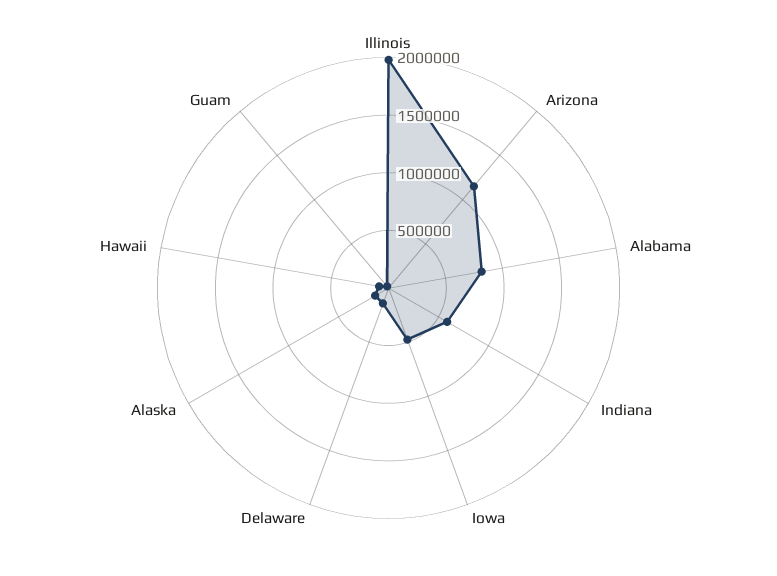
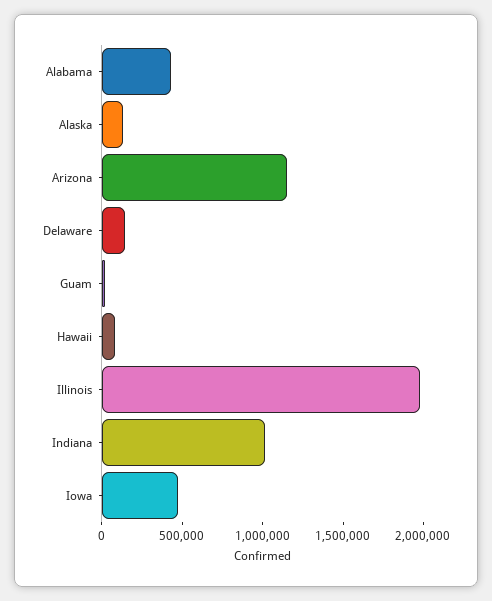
  {
    "Illinois": 2000000,
    "Arizona": 1100000,
-   "Alabama": 800000,
+   "Alabama": 400000,
-   "Indiana": 600000,
+   "Indiana": 1000000,
    "Iowa": 500000,
    "Delaware": 100000,
    "Alaska": 100000,
    "Hawaii": 100000,
    "Guam": 0
  }

